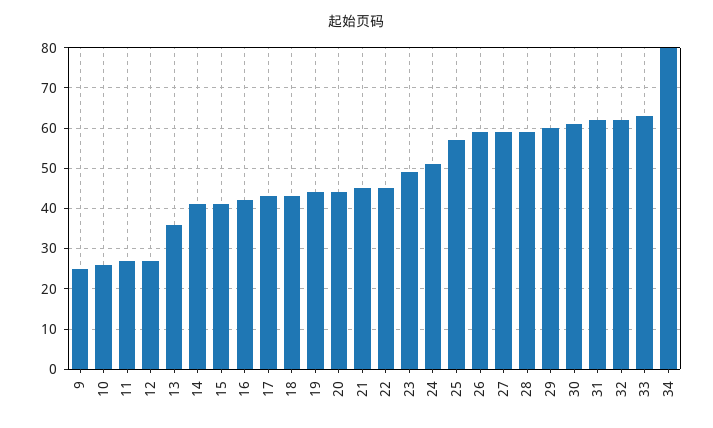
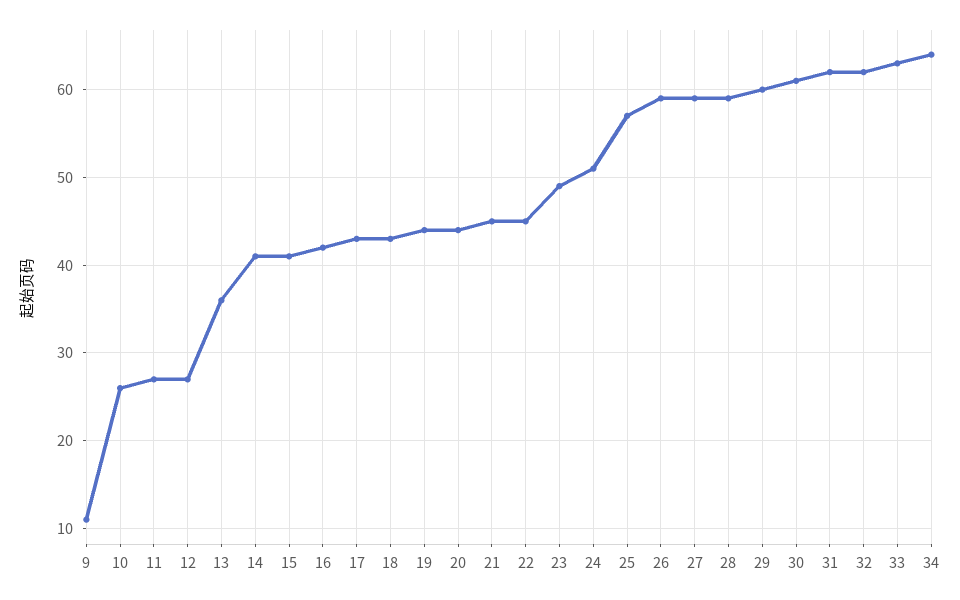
  {
-   "9": 25,
+   "9": 11,
    "10": 26,
    "11": 27,
    "12": 27,
    "13": 36,
    "14": 41,
    "15": 41,
    "16": 42,
    "17": 43,
    "18": 43,
    "19": 44,
    "20": 44,
    "21": 45,
    "22": 45,
    "23": 49,
    "24": 51,
    "25": 57,
    "26": 59,
    "27": 59,
    "28": 59,
    "29": 60,
    "30": 61,
    "31": 62,
    "32": 62,
    "33": 63,
-   "34": 80
+   "34": 64
  }

